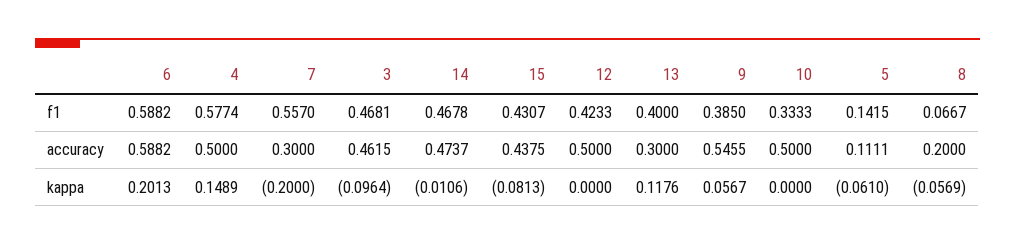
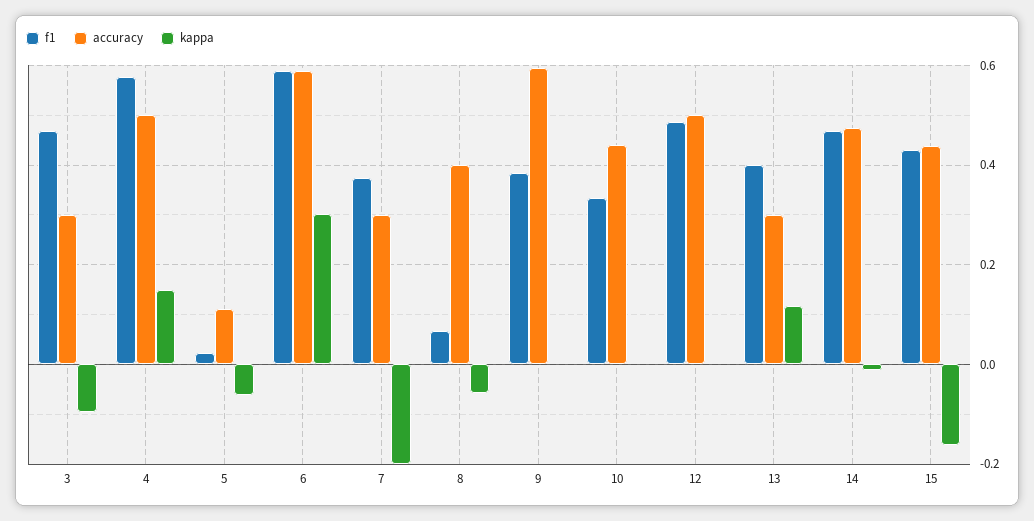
  {
    "f1": {
      "6": 0.5882,
      "4": 0.5774,
-     "7": 0.557,
+     "7": 0.38,
      "3": 0.4681,
      "14": 0.4678,
      "15": 0.4307,
-     "12": 0.4233,
+     "12": 0.48,
      "13": 0.4,
      "9": 0.385,
      "10": 0.3333,
-     "5": 0.1415,
+     "5": 0.02,
      "8": 0.0667
    },
    "accuracy": {
      "6": 0.5882,
      "4": 0.5,
      "7": 0.3,
-     "3": 0.4615,
+     "3": 0.3,
      "14": 0.4737,
      "15": 0.4375,
      "12": 0.5,
      "13": 0.3,
-     "9": 0.5455,
+     "9": 0.6,
-     "10": 0.5,
+     "10": 0.44,
      "5": 0.1111,
-     "8": 0.2
+     "8": 0.4
    },
    "kappa": {
-     "6": 0.2013,
+     "6": 0.3,
      "4": 0.1489,
      "7": -0.2,
      "3": -0.0964,
      "14": -0.0106,
-     "15": -0.0813,
+     "15": -0.16,
      "12": 0,
      "13": 0.1176,
-     "9": 0.0567,
+     "9": 0,
      "10": 0,
      "5": -0.061,
      "8": -0.0569
    }
  }

